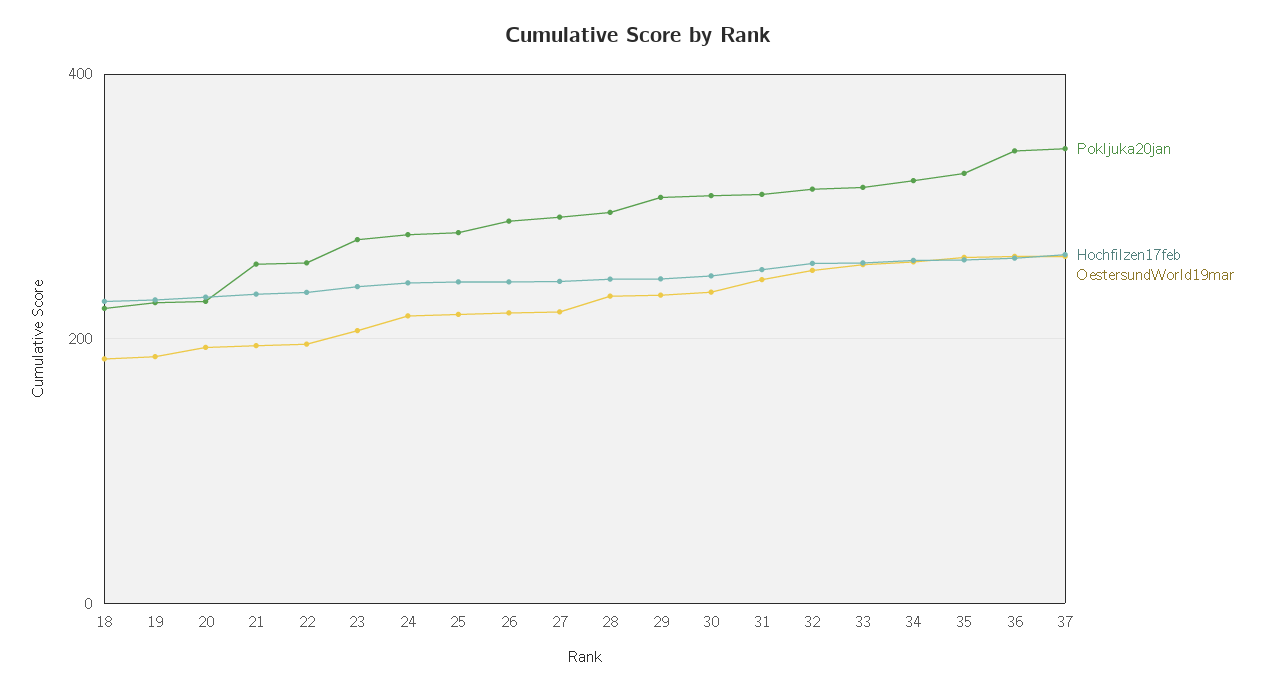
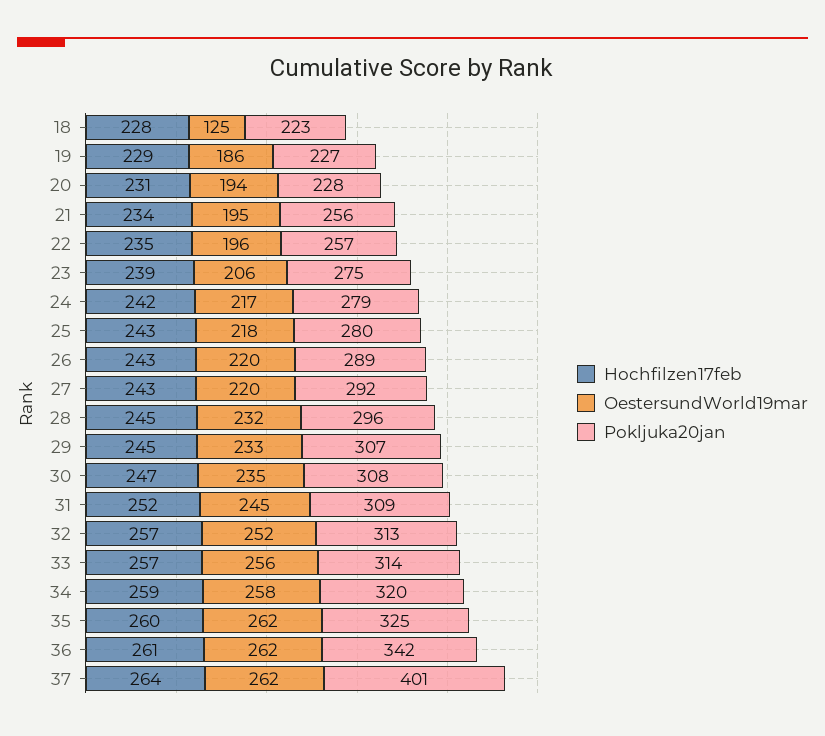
  {
    "Pokljuka20jan": {
      "18": 223,
      "19": 227,
      "20": 228,
      "21": 256,
      "22": 257,
      "23": 275,
      "24": 279,
      "25": 280,
      "26": 289,
      "27": 292,
      "28": 296,
      "29": 307,
      "30": 308,
      "31": 309,
      "32": 313,
      "33": 314,
      "34": 320,
      "35": 325,
      "36": 342,
-     "37": 340
+     "37": 401
    },
    "Hochfilzen17feb": {
      "18": 228,
      "19": 229,
      "20": 231,
      "21": 234,
      "22": 235,
      "23": 239,
      "24": 242,
      "25": 243,
      "26": 243,
      "27": 243,
      "28": 245,
      "29": 245,
      "30": 247,
      "31": 252,
      "32": 257,
      "33": 257,
      "34": 259,
      "35": 260,
      "36": 261,
      "37": 264
    },
    "OestersundWorld19mar": {
-     "18": 180,
+     "18": 125,
      "19": 186,
      "20": 194,
      "21": 195,
      "22": 196,
      "23": 206,
      "24": 217,
      "25": 218,
      "26": 220,
      "27": 220,
      "28": 232,
      "29": 233,
      "30": 235,
      "31": 245,
      "32": 252,
      "33": 256,
      "34": 258,
      "35": 262,
      "36": 262,
      "37": 262
    }
  }

